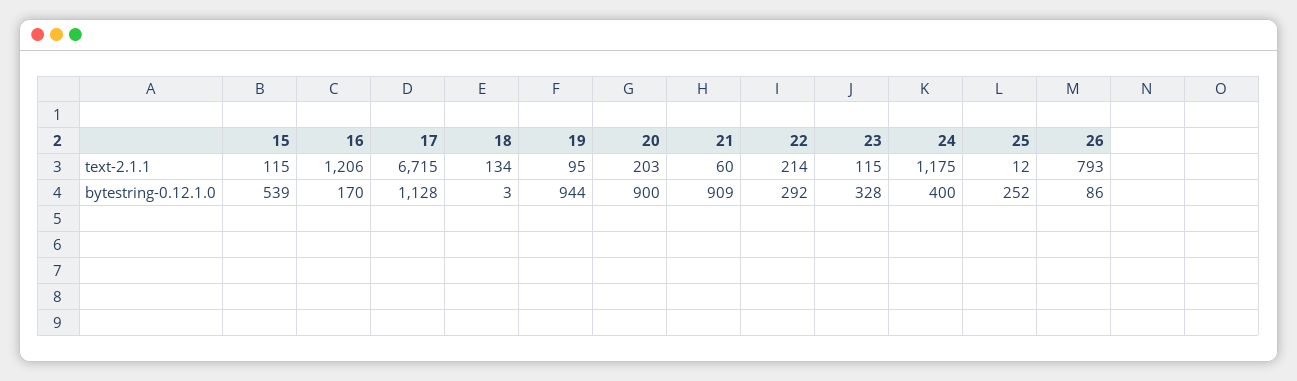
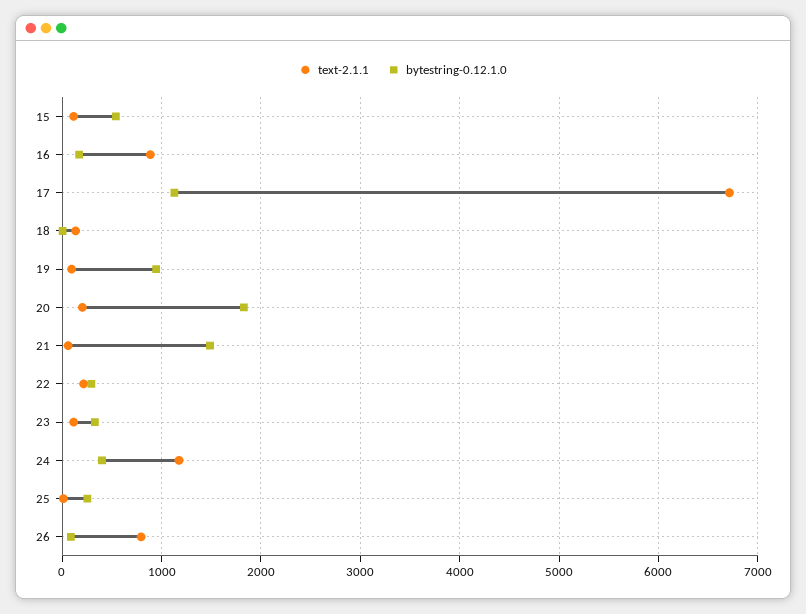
  {
    "text-2.1.1": {
      "15": 115,
-     "16": 1206,
+     "16": 900,
      "17": 6715,
      "18": 134,
      "19": 95,
      "20": 203,
      "21": 60,
      "22": 214,
      "23": 115,
      "24": 1175,
      "25": 12,
      "26": 793
    },
    "bytestring-0.12.1.0": {
      "15": 539,
      "16": 170,
      "17": 1128,
      "18": 3,
      "19": 944,
-     "20": 900,
+     "20": 1800,
-     "21": 909,
+     "21": 1500,
      "22": 292,
      "23": 328,
      "24": 400,
      "25": 252,
      "26": 86
    }
  }

